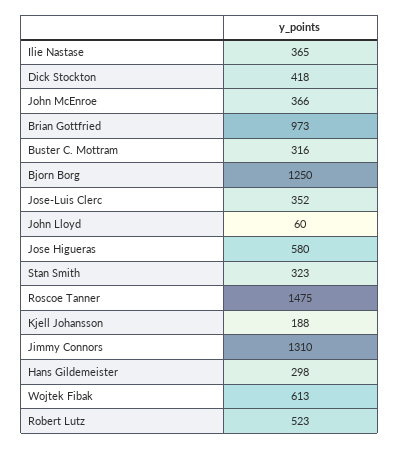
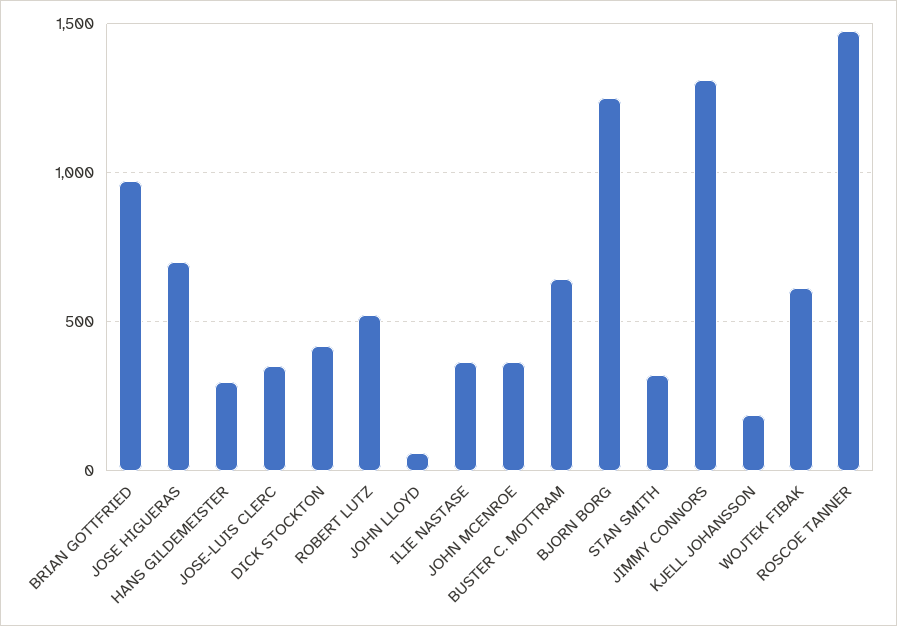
  {
    "Ilie Nastase": 365,
    "Dick Stockton": 418,
    "John McEnroe": 366,
    "Brian Gottfried": 973,
-   "Buster C. Mottram": 316,
+   "Buster C. Mottram": 650,
    "Bjorn Borg": 1250,
    "Jose-Luis Clerc": 352,
    "John Lloyd": 60,
-   "Jose Higueras": 580,
+   "Jose Higueras": 700,
    "Stan Smith": 323,
    "Roscoe Tanner": 1475,
    "Kjell Johansson": 188,
    "Jimmy Connors": 1310,
    "Hans Gildemeister": 298,
    "Wojtek Fibak": 613,
    "Robert Lutz": 523
  }

